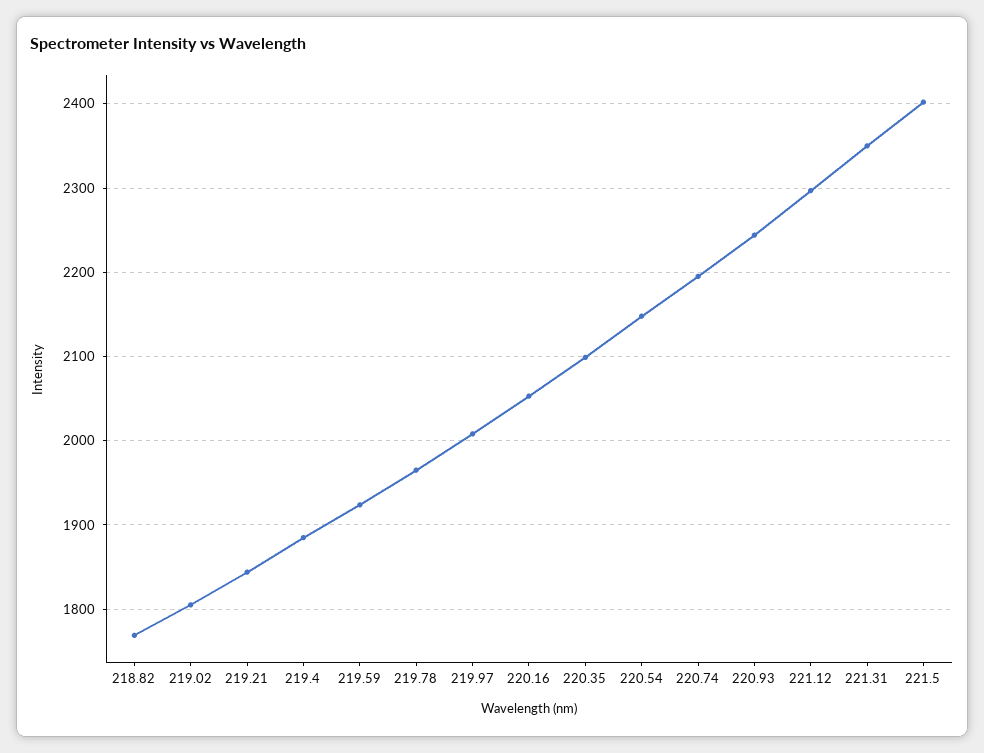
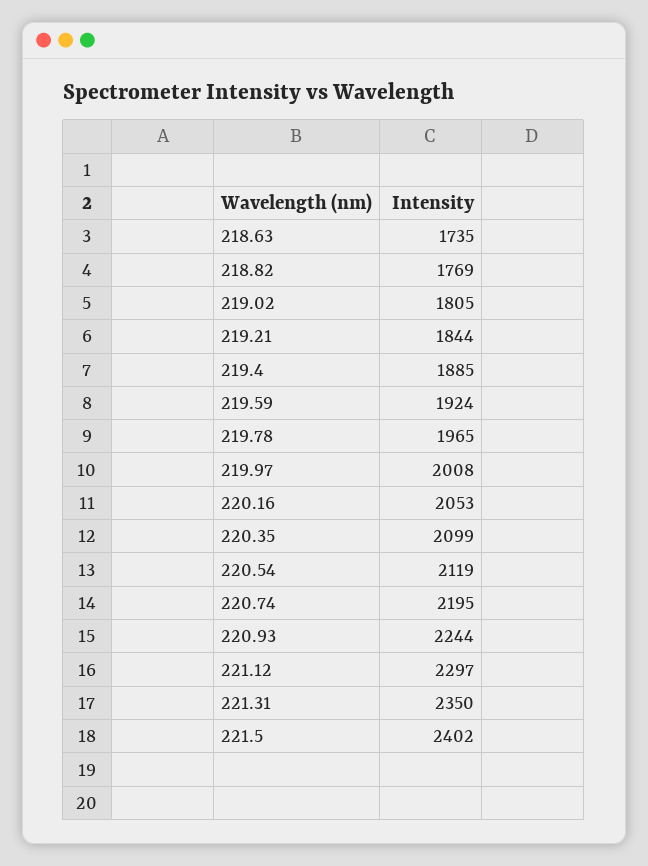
  {
    "218.82": 1769,
    "219.02": 1805,
    "219.21": 1844,
    "219.4": 1885,
    "219.59": 1924,
    "219.78": 1965,
    "219.97": 2008,
    "220.16": 2053,
    "220.35": 2099,
-   "220.54": 2150,
+   "220.54": 2119,
    "220.74": 2195,
    "220.93": 2244,
    "221.12": 2297,
    "221.31": 2350,
-   "221.5": 2402
+   "221.5": 2402,
+   "218.63": 1735
  }

